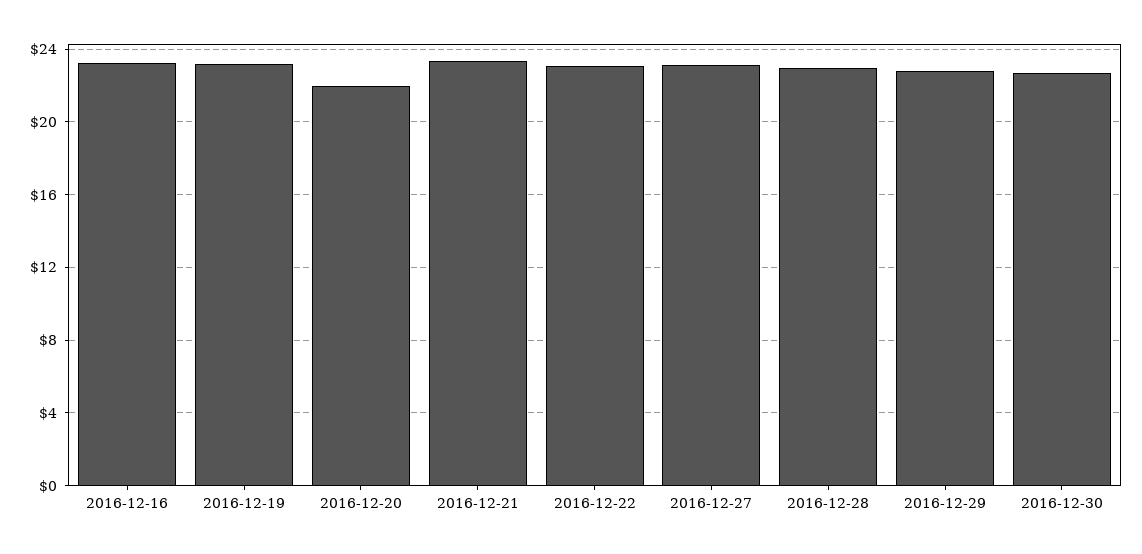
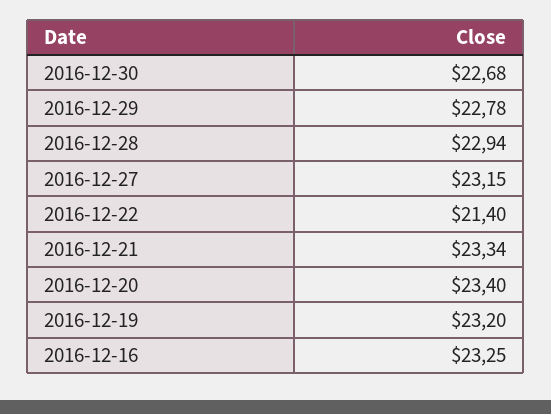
  {
    "2016-12-16": 23.25,
    "2016-12-19": 23.2,
-   "2016-12-20": 22,
+   "2016-12-20": 23.4,
    "2016-12-21": 23.34,
-   "2016-12-22": 23,
+   "2016-12-22": 21.4,
    "2016-12-27": 23.15,
    "2016-12-28": 22.94,
    "2016-12-29": 22.78,
    "2016-12-30": 22.68
  }

